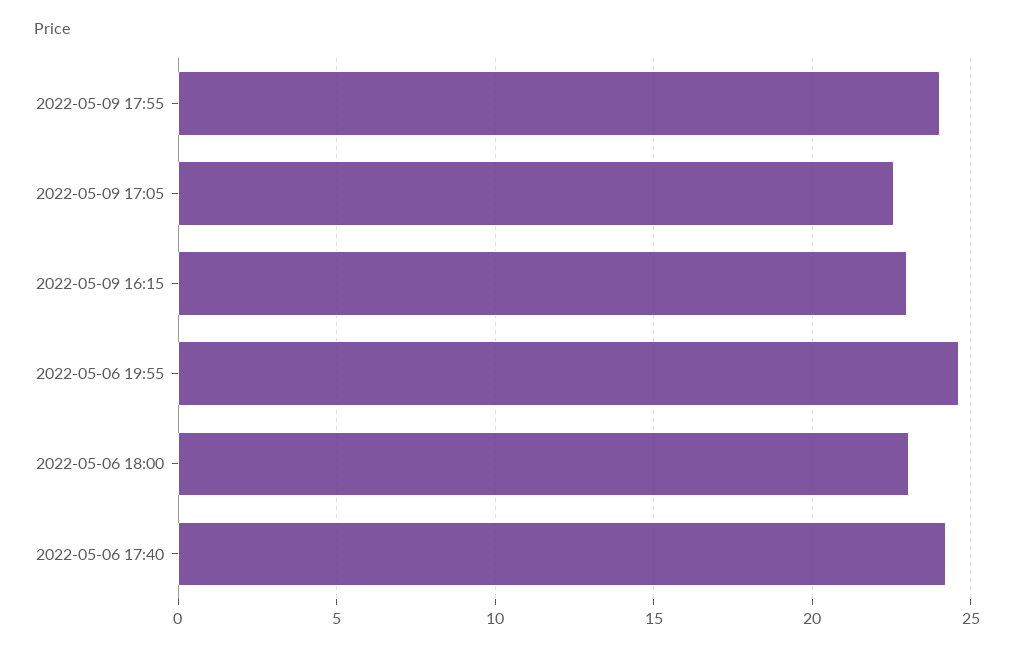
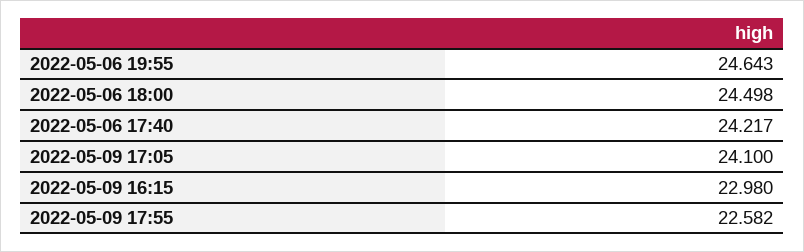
  {
-   "2022-05-09 17:55": 24,
+   "2022-05-09 17:55": 22.582,
-   "2022-05-09 17:05": 22.5,
+   "2022-05-09 17:05": 24.1,
    "2022-05-09 16:15": 22.98,
    "2022-05-06 19:55": 24.643,
-   "2022-05-06 18:00": 23,
+   "2022-05-06 18:00": 24.498,
    "2022-05-06 17:40": 24.217
  }

